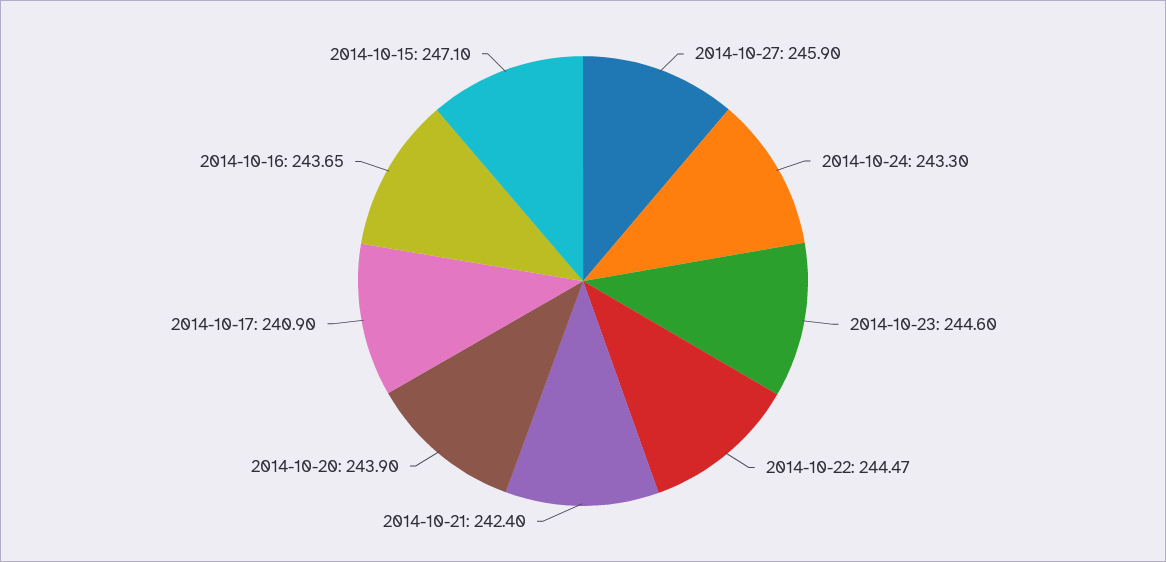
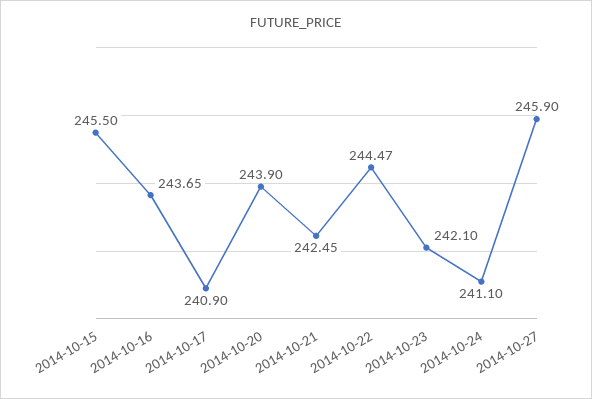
  {
    "2014-10-27": 245.9,
-   "2014-10-24": 243.3,
+   "2014-10-24": 241.1,
-   "2014-10-23": 244.6,
+   "2014-10-23": 242.1,
    "2014-10-22": 244.47,
-   "2014-10-21": 242.4,
+   "2014-10-21": 242.45,
    "2014-10-20": 243.9,
    "2014-10-17": 240.9,
    "2014-10-16": 243.65,
-   "2014-10-15": 247.1
+   "2014-10-15": 245.5
  }

